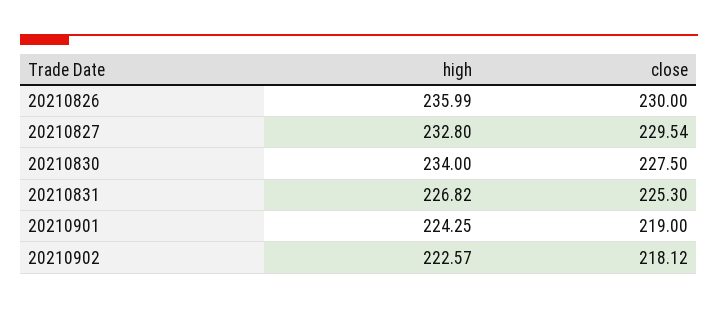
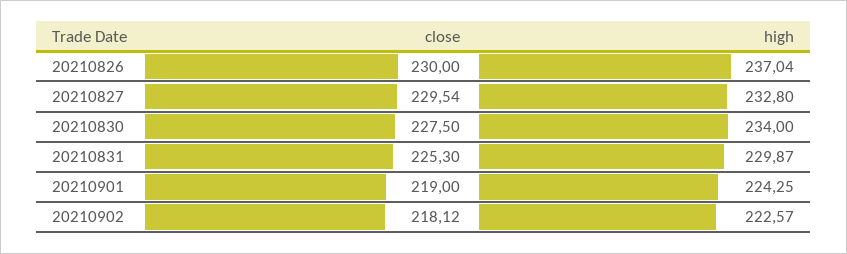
  {
    "high": {
-     "20210826": 235.99,
+     "20210826": 237.04,
      "20210827": 232.8,
      "20210830": 234,
-     "20210831": 226.82,
+     "20210831": 229.87,
      "20210901": 224.25,
      "20210902": 222.57
    },
    "close": {
      "20210826": 230,
      "20210827": 229.54,
      "20210830": 227.5,
      "20210831": 225.3,
      "20210901": 219,
      "20210902": 218.12
    }
  }

